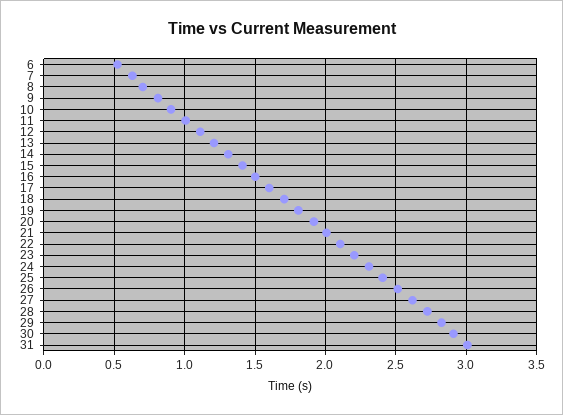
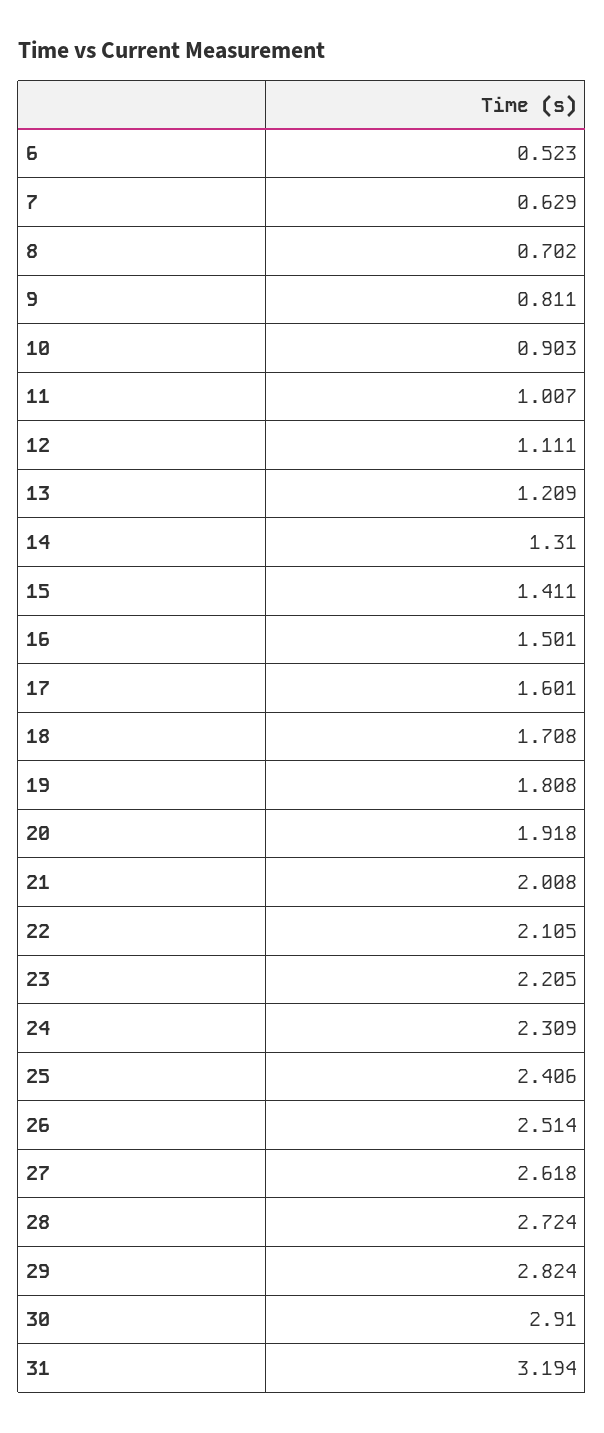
  {
    "6": 0.523,
    "7": 0.629,
    "8": 0.702,
    "9": 0.811,
    "10": 0.903,
    "11": 1.007,
    "12": 1.111,
    "13": 1.209,
    "14": 1.31,
    "15": 1.411,
    "16": 1.501,
    "17": 1.601,
    "18": 1.708,
    "19": 1.808,
    "20": 1.918,
    "21": 2.008,
    "22": 2.105,
    "23": 2.205,
    "24": 2.309,
    "25": 2.406,
    "26": 2.514,
    "27": 2.618,
    "28": 2.724,
    "29": 2.824,
    "30": 2.91,
-   "31": 3
+   "31": 3.194
  }

